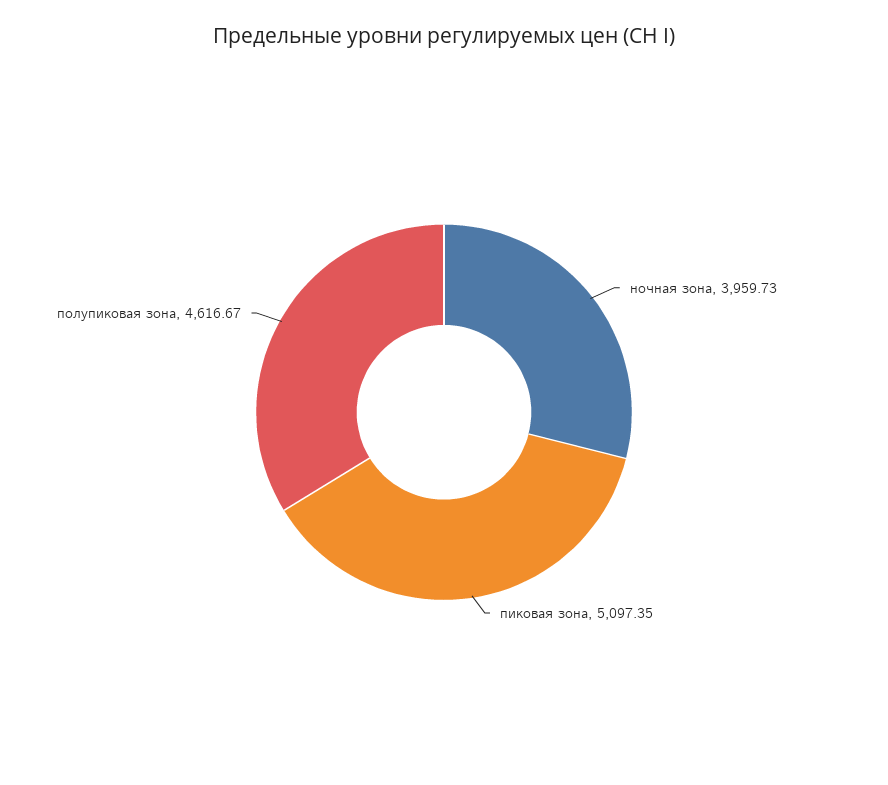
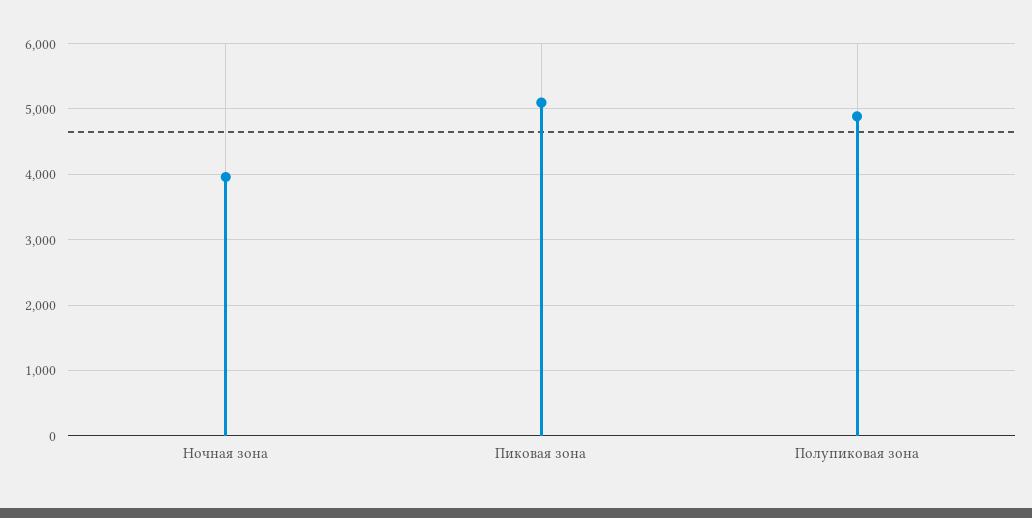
  {
    "ночная зона": 3959.73,
    "пиковая зона": 5097.35,
-   "полупиковая зона": 4616.67
+   "полупиковая зона": 4900
  }

